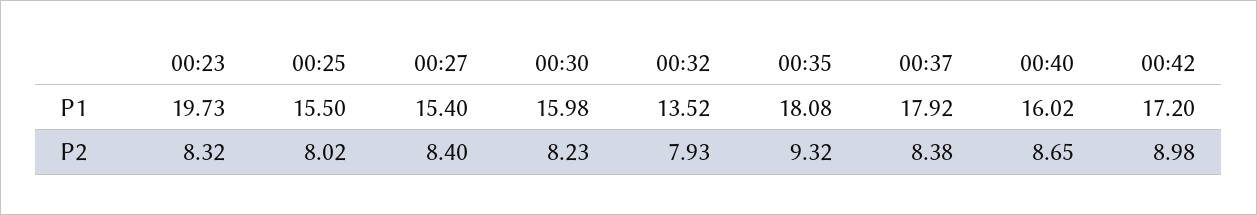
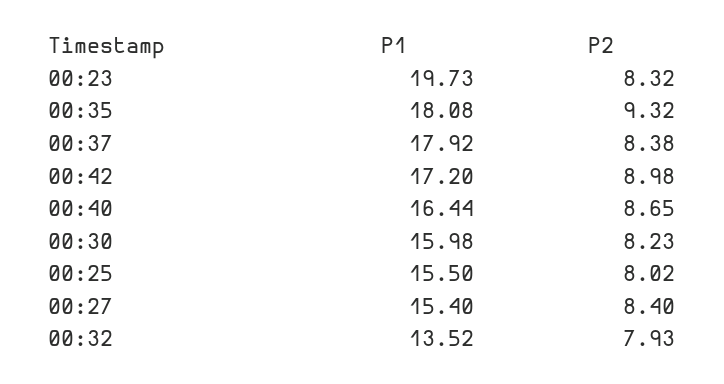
  {
    "00:23": {
      "P1": 19.73,
      "P2": 8.32
    },
    "00:25": {
      "P1": 15.5,
      "P2": 8.02
    },
    "00:27": {
      "P1": 15.4,
      "P2": 8.4
    },
    "00:30": {
      "P1": 15.98,
      "P2": 8.23
    },
    "00:32": {
      "P1": 13.52,
      "P2": 7.93
    },
    "00:35": {
      "P1": 18.08,
      "P2": 9.32
    },
    "00:37": {
      "P1": 17.92,
      "P2": 8.38
    },
    "00:40": {
-     "P1": 16.02,
+     "P1": 16.44,
      "P2": 8.65
    },
    "00:42": {
      "P1": 17.2,
      "P2": 8.98
    }
  }

